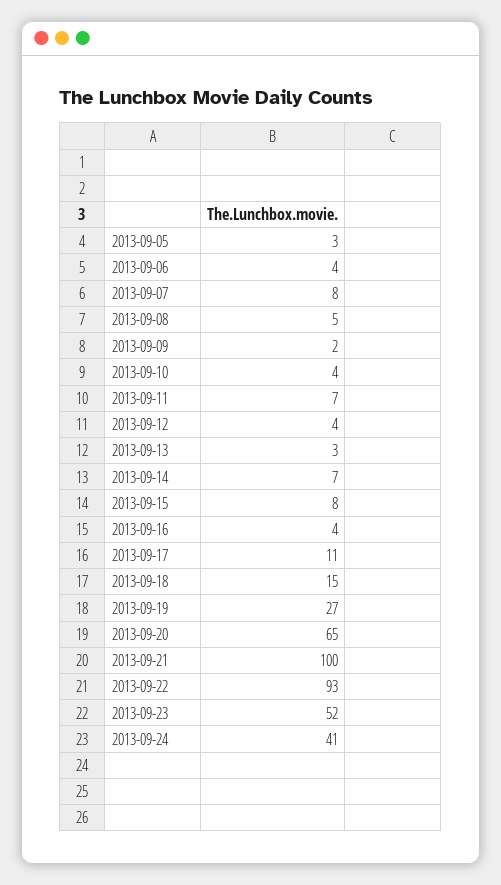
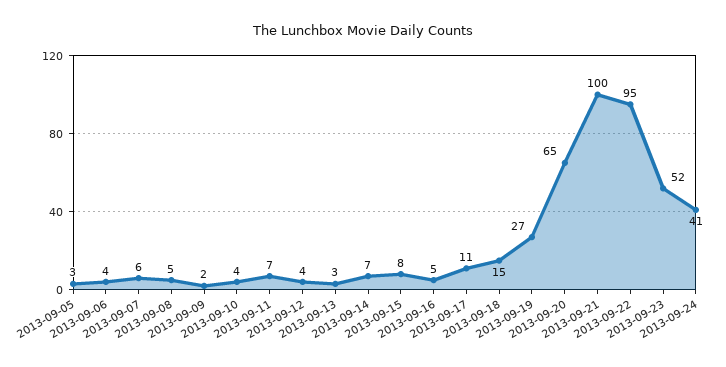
  {
    "2013-09-05": 3,
    "2013-09-06": 4,
-   "2013-09-07": 8,
+   "2013-09-07": 6,
    "2013-09-08": 5,
    "2013-09-09": 2,
    "2013-09-10": 4,
    "2013-09-11": 7,
    "2013-09-12": 4,
    "2013-09-13": 3,
    "2013-09-14": 7,
    "2013-09-15": 8,
-   "2013-09-16": 4,
+   "2013-09-16": 5,
    "2013-09-17": 11,
    "2013-09-18": 15,
    "2013-09-19": 27,
    "2013-09-20": 65,
    "2013-09-21": 100,
-   "2013-09-22": 93,
+   "2013-09-22": 95,
    "2013-09-23": 52,
    "2013-09-24": 41
  }

